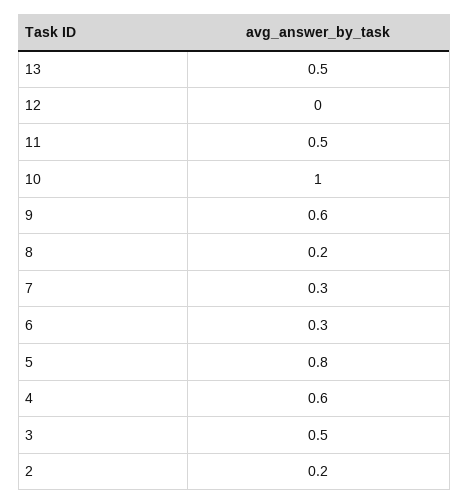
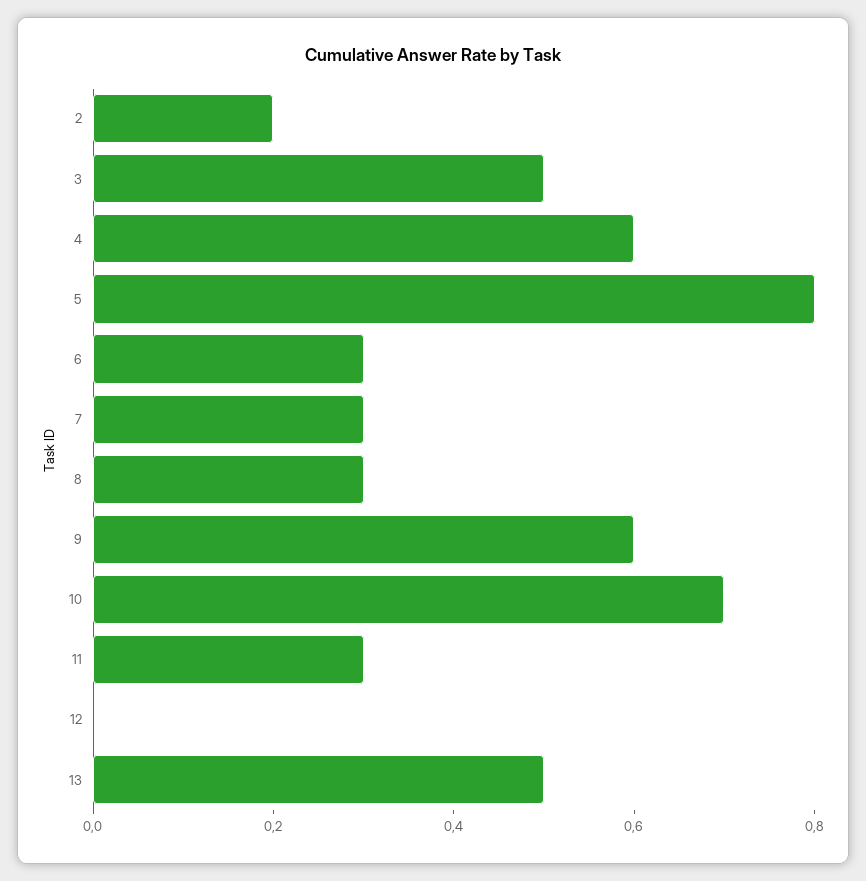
  {
    "13": 0.5,
    "12": 0,
-   "11": 0.5,
+   "11": 0.3,
-   "10": 1,
+   "10": 0.7,
    "9": 0.6,
-   "8": 0.2,
+   "8": 0.3,
    "7": 0.3,
    "6": 0.3,
    "5": 0.8,
    "4": 0.6,
    "3": 0.5,
    "2": 0.2
  }

